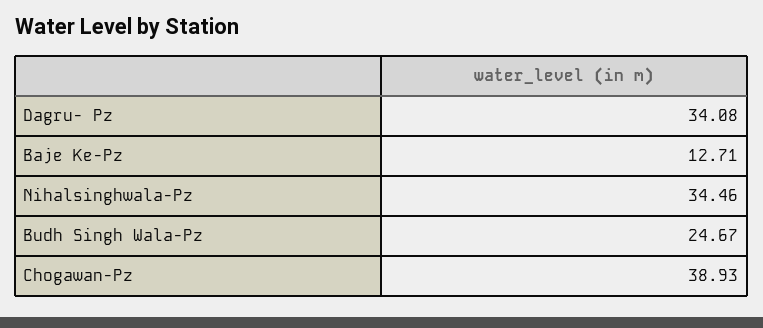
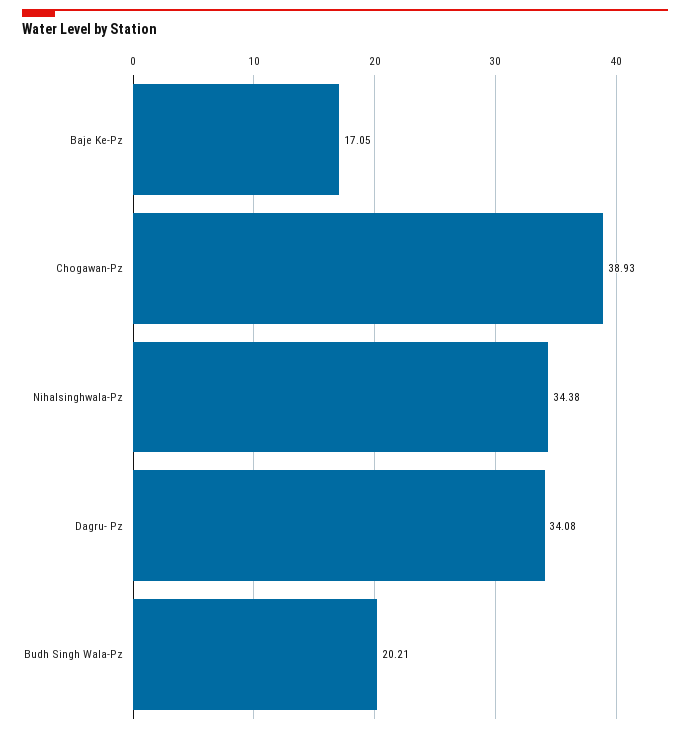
  {
    "Dagru- Pz": 34.08,
-   "Baje Ke-Pz": 12.71,
+   "Baje Ke-Pz": 17.05,
-   "Nihalsinghwala-Pz": 34.46,
+   "Nihalsinghwala-Pz": 34.38,
-   "Budh Singh Wala-Pz": 24.67,
+   "Budh Singh Wala-Pz": 20.21,
    "Chogawan-Pz": 38.93
  }

